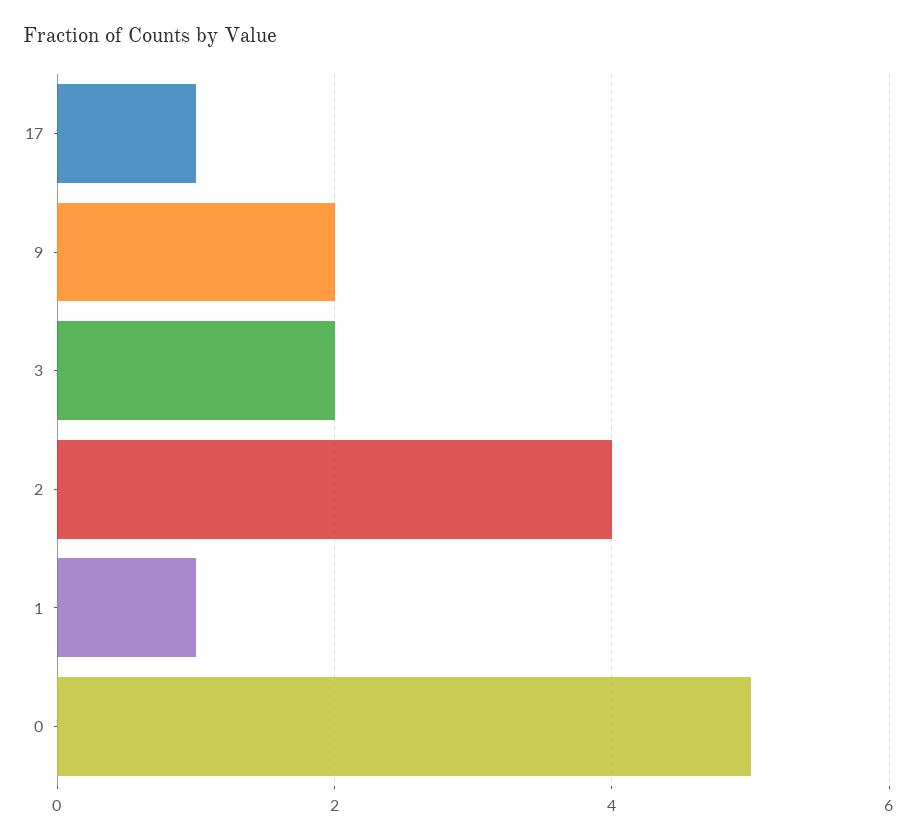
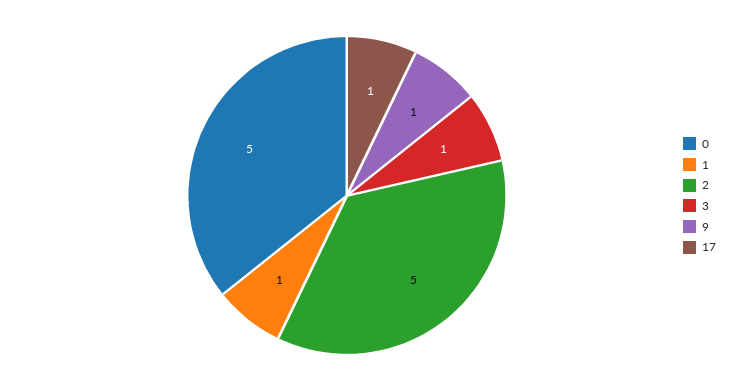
  {
    "17": 1,
-   "9": 2,
+   "9": 1,
-   "3": 2,
+   "3": 1,
-   "2": 4,
+   "2": 5,
    "1": 1,
    "0": 5
  }

